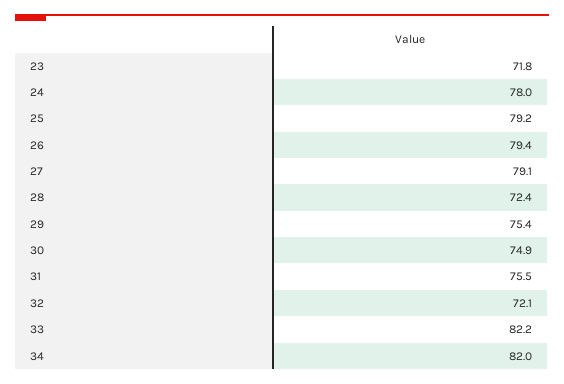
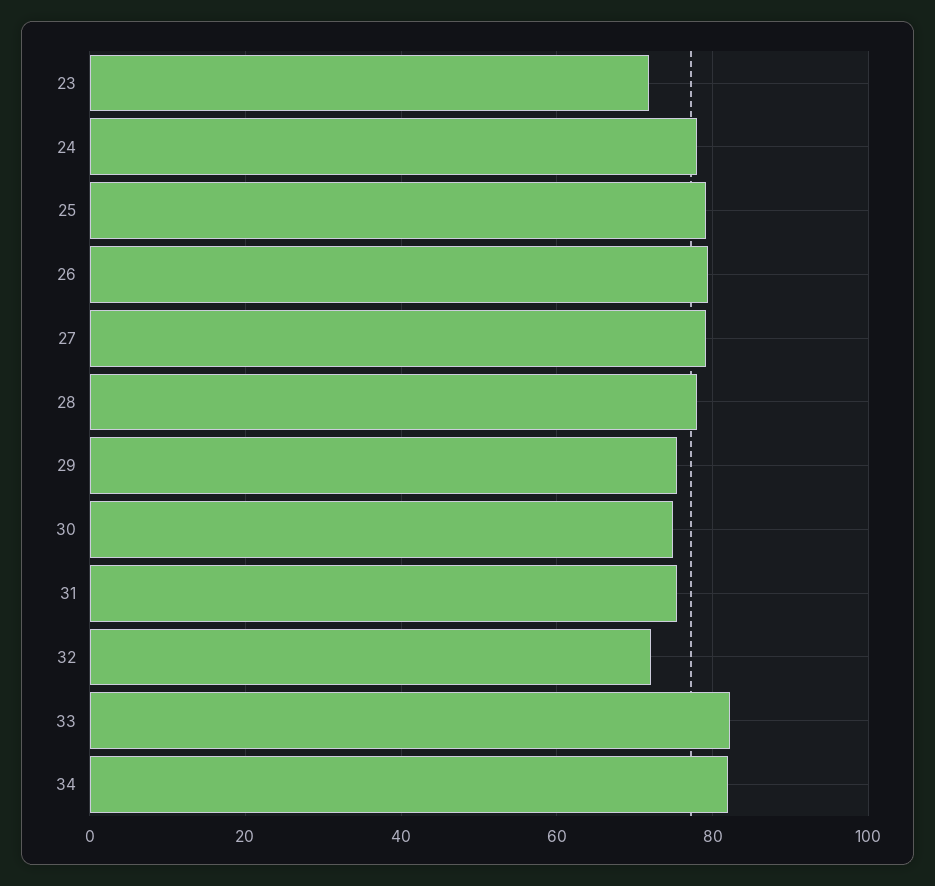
  {
    "23": 71.8,
    "24": 78,
    "25": 79.2,
    "26": 79.4,
    "27": 79.1,
-   "28": 72.4,
+   "28": 78,
    "29": 75.4,
    "30": 74.9,
    "31": 75.5,
    "32": 72.1,
    "33": 82.2,
    "34": 82
  }

